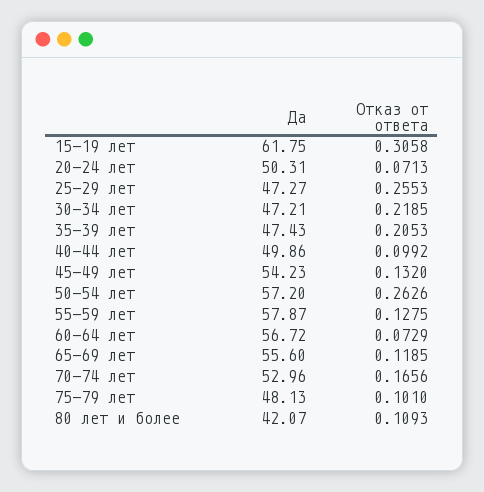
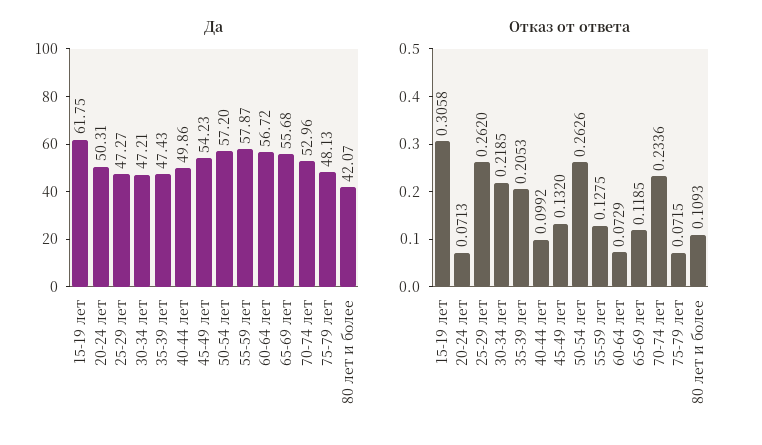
  {
    "Да": {
      "15-19 лет": 61.75,
      "20-24 лет": 50.31,
      "25-29 лет": 47.27,
      "30-34 лет": 47.21,
      "35-39 лет": 47.43,
      "40-44 лет": 49.86,
      "45-49 лет": 54.23,
      "50-54 лет": 57.2,
      "55-59 лет": 57.87,
      "60-64 лет": 56.72,
-     "65-69 лет": 55.6,
+     "65-69 лет": 55.68,
      "70-74 лет": 52.96,
      "75-79 лет": 48.13,
      "80 лет и более": 42.07
    },
    "Отказ от ответа": {
      "15-19 лет": 0.3058,
      "20-24 лет": 0.0713,
-     "25-29 лет": 0.2553,
+     "25-29 лет": 0.262,
      "30-34 лет": 0.2185,
      "35-39 лет": 0.2053,
      "40-44 лет": 0.0992,
      "45-49 лет": 0.132,
      "50-54 лет": 0.2626,
      "55-59 лет": 0.1275,
      "60-64 лет": 0.0729,
      "65-69 лет": 0.1185,
-     "70-74 лет": 0.1656,
+     "70-74 лет": 0.2336,
-     "75-79 лет": 0.101,
+     "75-79 лет": 0.0715,
      "80 лет и более": 0.1093
    }
  }

